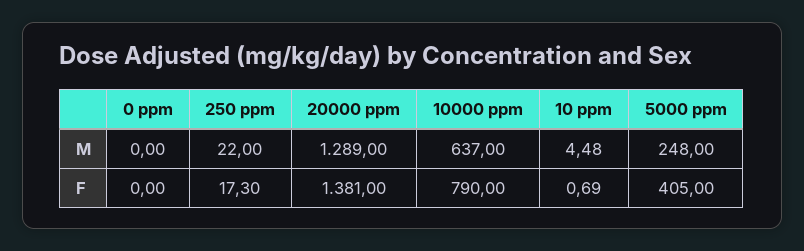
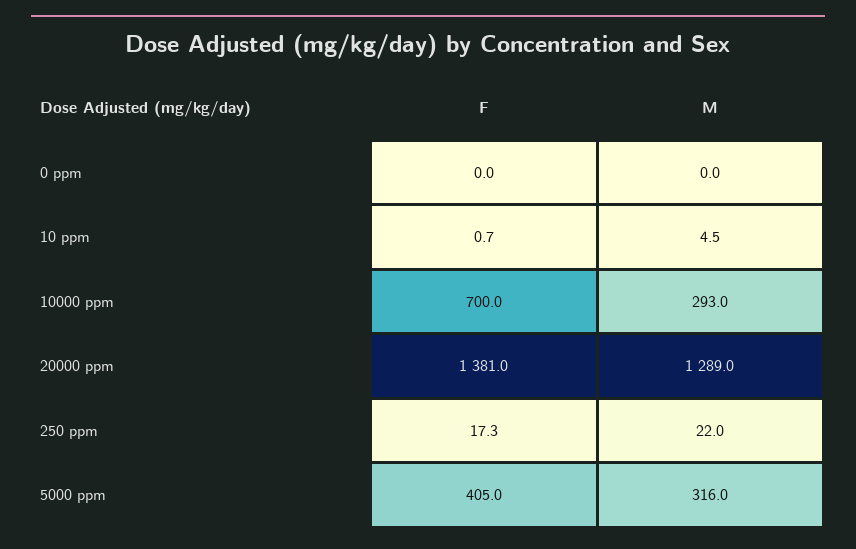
  {
    "0 ppm": {
      "M": 0,
      "F": 0
    },
    "250 ppm": {
      "M": 22,
      "F": 17.3
    },
    "20000 ppm": {
      "M": 1289,
      "F": 1381
    },
    "10000 ppm": {
-     "M": 637,
+     "M": 293,
-     "F": 790
+     "F": 700
    },
    "10 ppm": {
      "M": 4.48,
      "F": 0.69
    },
    "5000 ppm": {
-     "M": 248,
+     "M": 316,
      "F": 405
    }
  }

